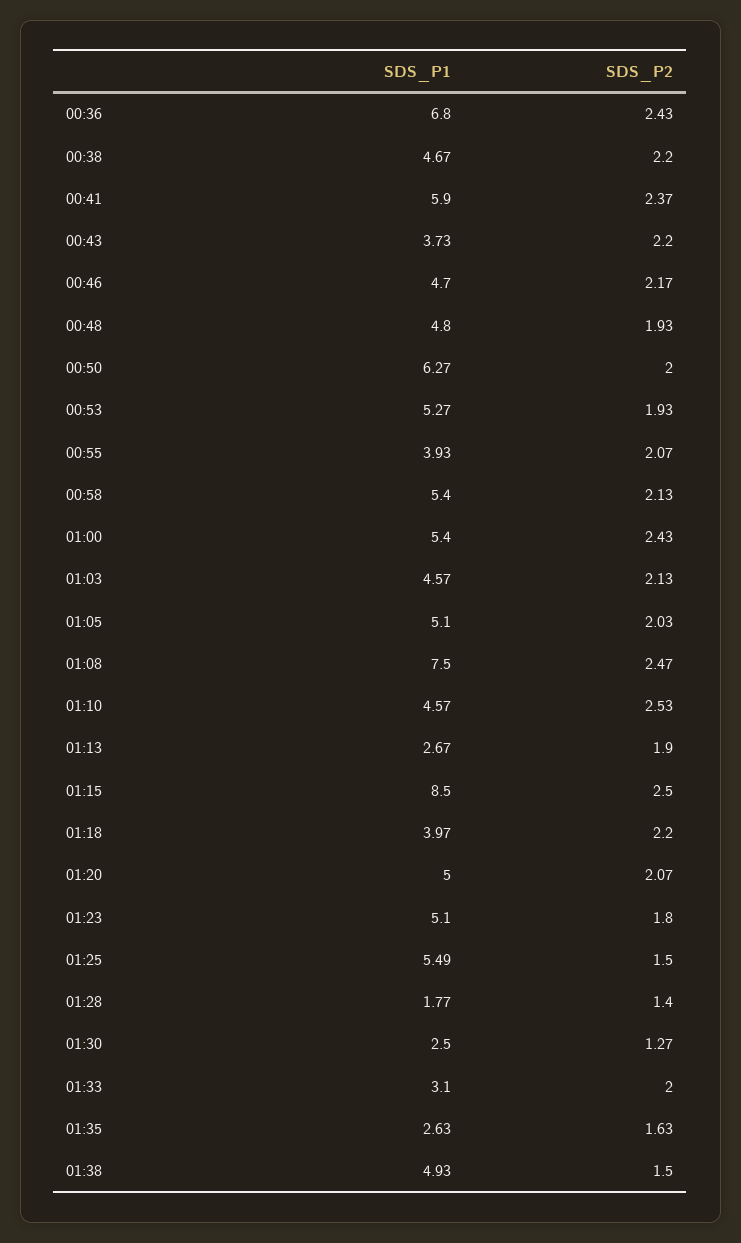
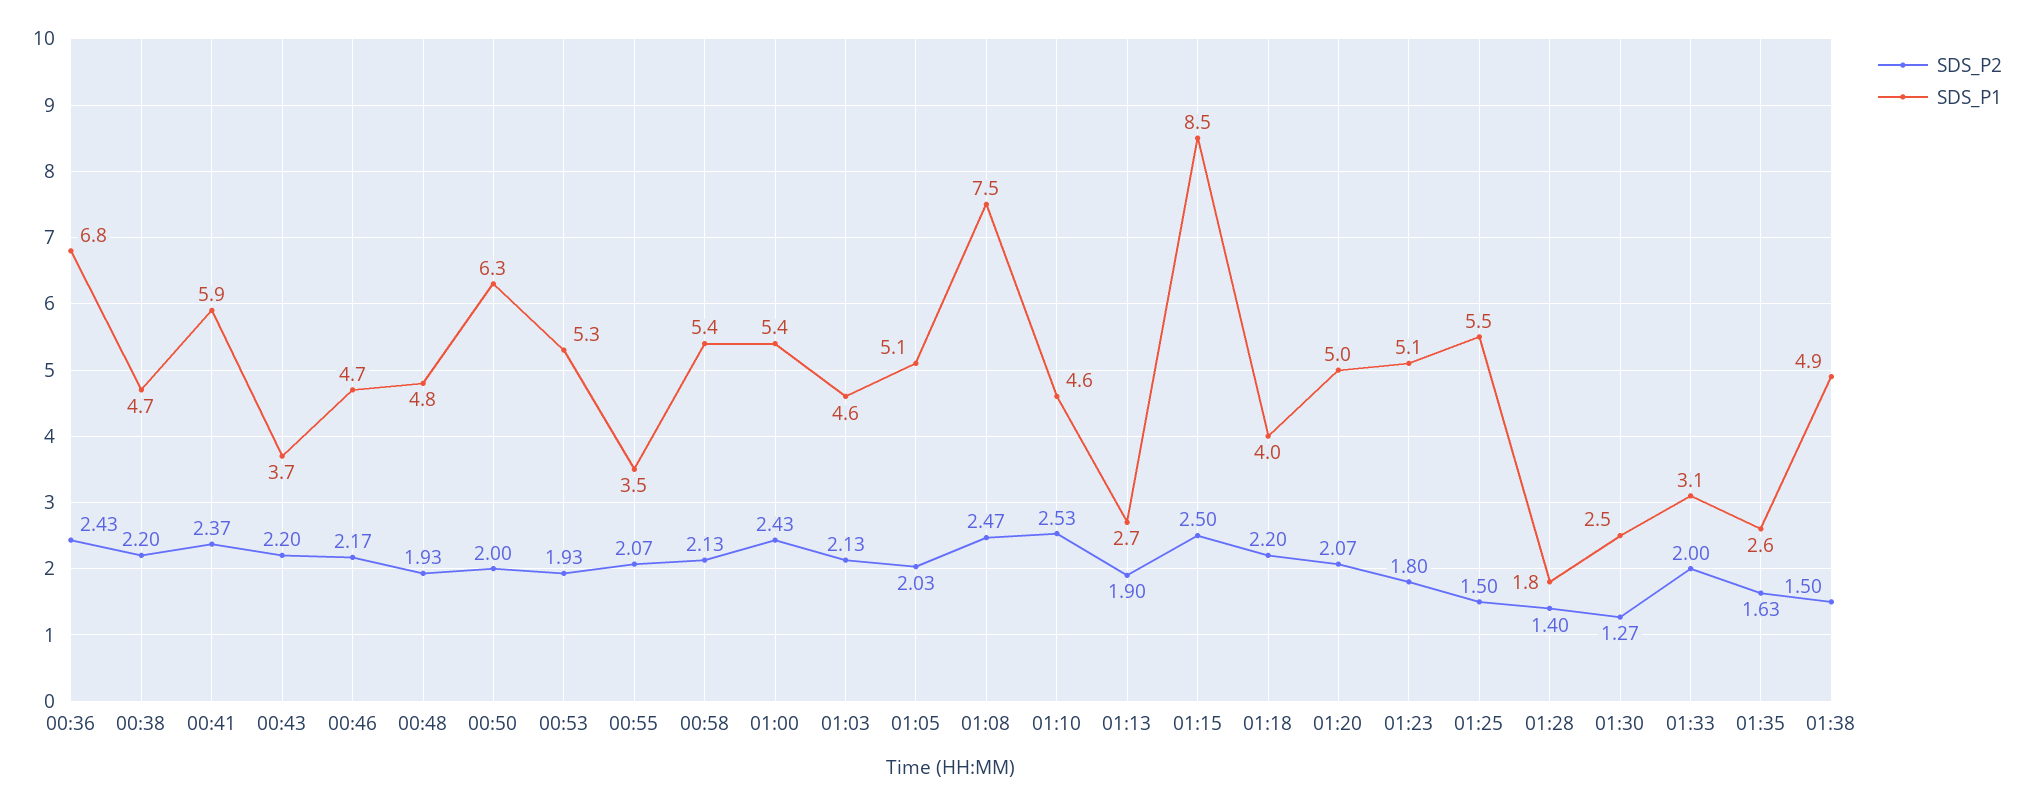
  {
    "SDS_P1": {
      "00:36": 6.8,
      "00:38": 4.67,
      "00:41": 5.9,
      "00:43": 3.73,
      "00:46": 4.7,
      "00:48": 4.8,
      "00:50": 6.27,
      "00:53": 5.27,
-     "00:55": 3.93,
+     "00:55": 3.5,
      "00:58": 5.4,
      "01:00": 5.4,
      "01:03": 4.57,
      "01:05": 5.1,
      "01:08": 7.5,
      "01:10": 4.57,
      "01:13": 2.67,
      "01:15": 8.5,
      "01:18": 3.97,
      "01:20": 5,
      "01:23": 5.1,
      "01:25": 5.49,
      "01:28": 1.77,
      "01:30": 2.5,
      "01:33": 3.1,
      "01:35": 2.63,
      "01:38": 4.93
    },
    "SDS_P2": {
      "00:36": 2.43,
      "00:38": 2.2,
      "00:41": 2.37,
      "00:43": 2.2,
      "00:46": 2.17,
      "00:48": 1.93,
      "00:50": 2,
      "00:53": 1.93,
      "00:55": 2.07,
      "00:58": 2.13,
      "01:00": 2.43,
      "01:03": 2.13,
      "01:05": 2.03,
      "01:08": 2.47,
      "01:10": 2.53,
      "01:13": 1.9,
      "01:15": 2.5,
      "01:18": 2.2,
      "01:20": 2.07,
      "01:23": 1.8,
      "01:25": 1.5,
      "01:28": 1.4,
      "01:30": 1.27,
      "01:33": 2,
      "01:35": 1.63,
      "01:38": 1.5
    }
  }

